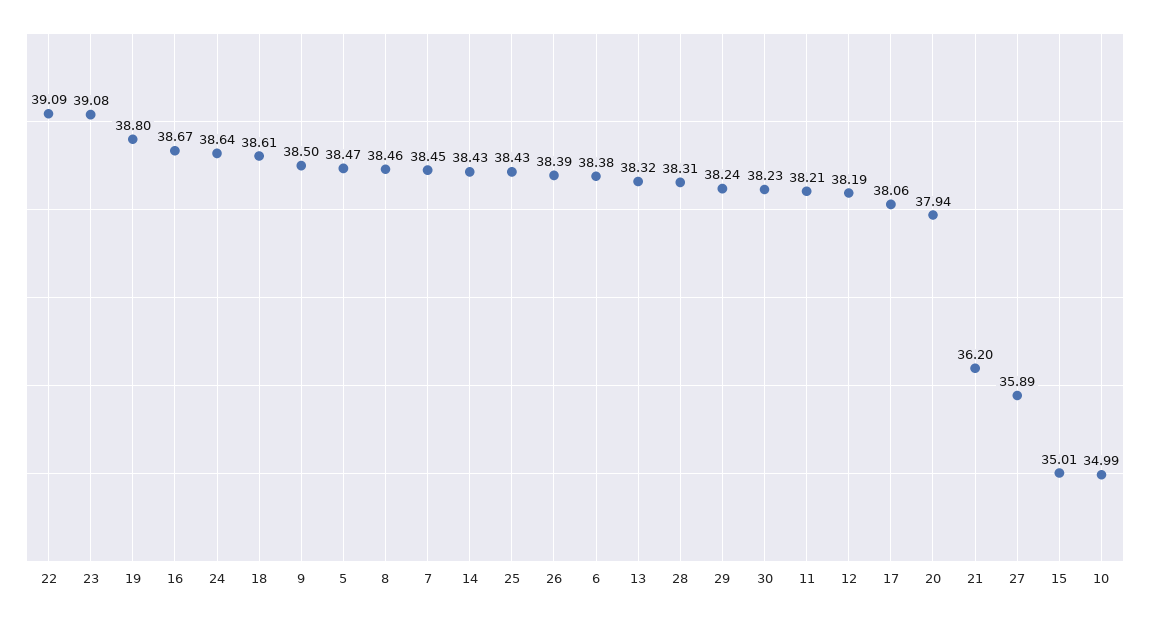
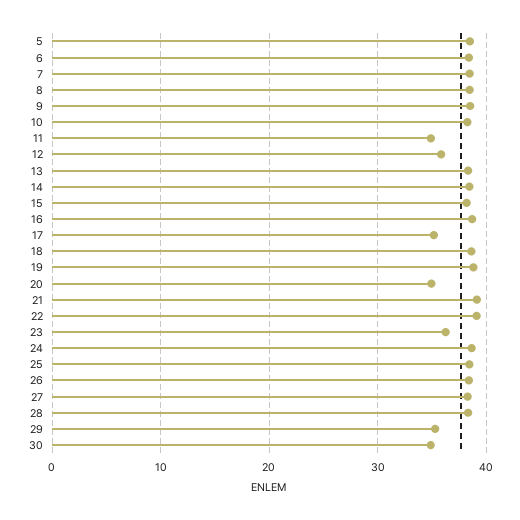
  {
    "22": 39.09,
-   "23": 39.08,
+   "23": 36,
    "19": 38.8,
    "16": 38.67,
    "24": 38.64,
    "18": 38.61,
    "9": 38.5,
    "5": 38.47,
    "8": 38.46,
    "7": 38.45,
    "14": 38.43,
    "25": 38.43,
    "26": 38.39,
    "6": 38.38,
    "13": 38.32,
    "28": 38.31,
-   "29": 38.24,
+   "29": 35,
-   "30": 38.23,
+   "30": 35,
-   "11": 38.21,
+   "11": 35,
-   "12": 38.19,
+   "12": 36,
-   "17": 38.06,
+   "17": 35,
-   "20": 37.94,
+   "20": 35,
-   "21": 36.2,
+   "21": 39,
-   "27": 35.89,
+   "27": 38,
-   "15": 35.01,
+   "15": 38,
-   "10": 34.99
+   "10": 38
  }

